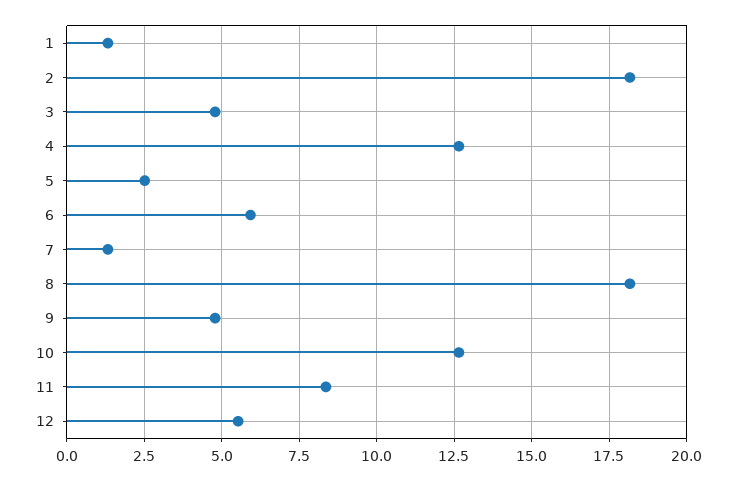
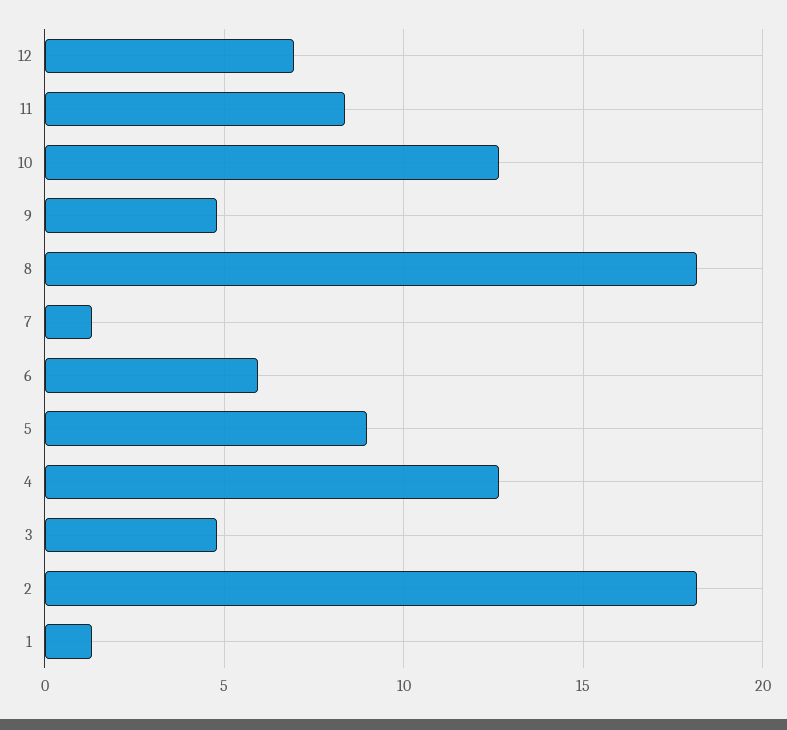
  {
    "1": 1.25,
    "2": 18.25,
    "3": 4.75,
    "4": 12.75,
-   "5": 2.5,
+   "5": 9,
    "6": 6,
    "7": 1.25,
    "8": 18.25,
    "9": 4.75,
    "10": 12.75,
    "11": 8.25,
-   "12": 5.5
+   "12": 7
  }

